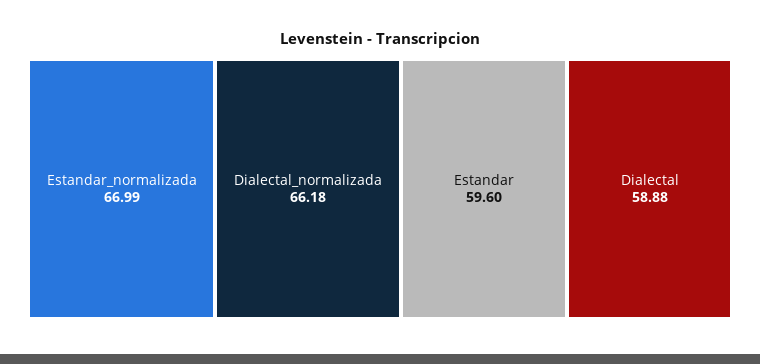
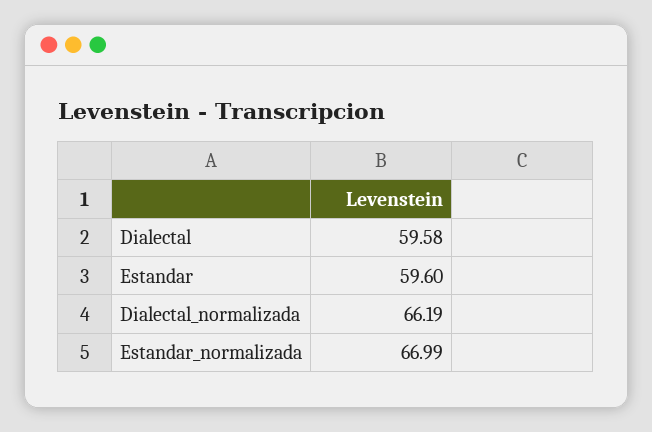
  {
    "Estandar_normalizada": 66.99,
-   "Dialectal_normalizada": 66.18,
+   "Dialectal_normalizada": 66.19,
    "Estandar": 59.6,
-   "Dialectal": 58.88
+   "Dialectal": 59.58
  }

